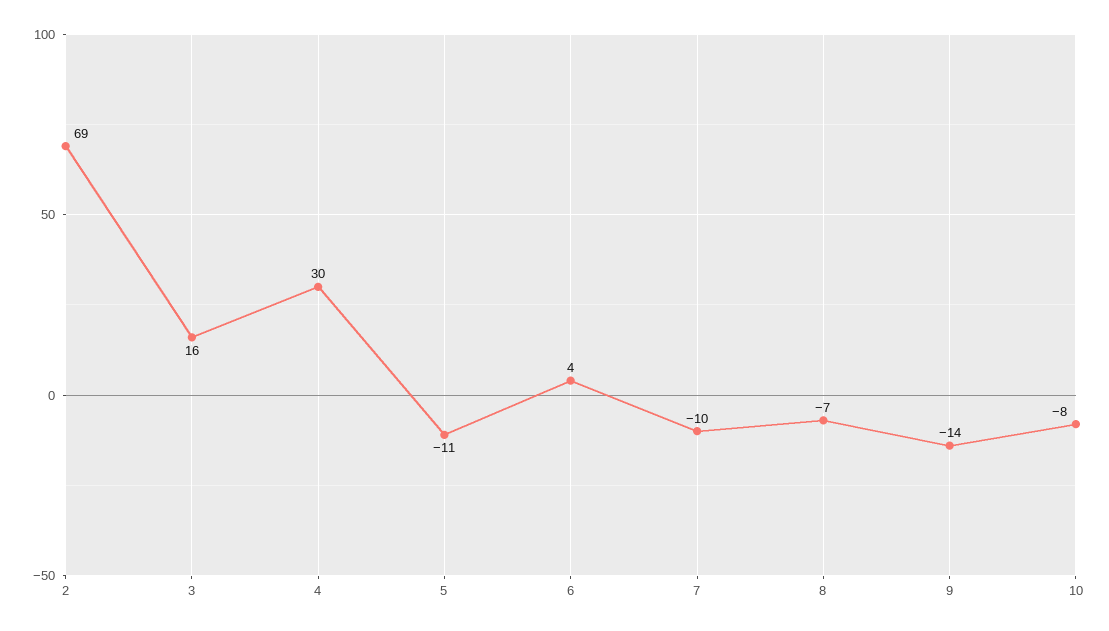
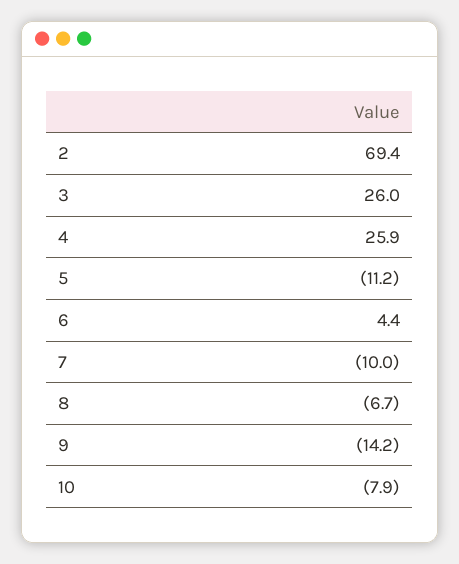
  {
    "2": 69.4,
-   "3": 16,
+   "3": 26,
-   "4": 30,
+   "4": 25.9,
    "5": -11.2,
    "6": 4.4,
    "7": -10,
    "8": -6.7,
    "9": -14.2,
    "10": -7.9
  }

